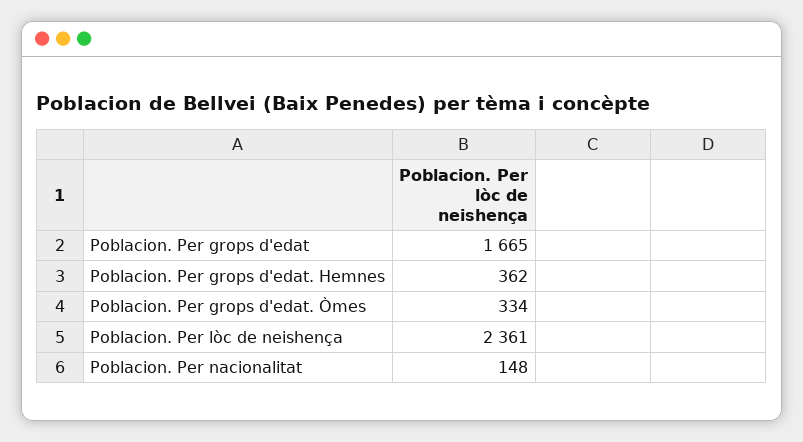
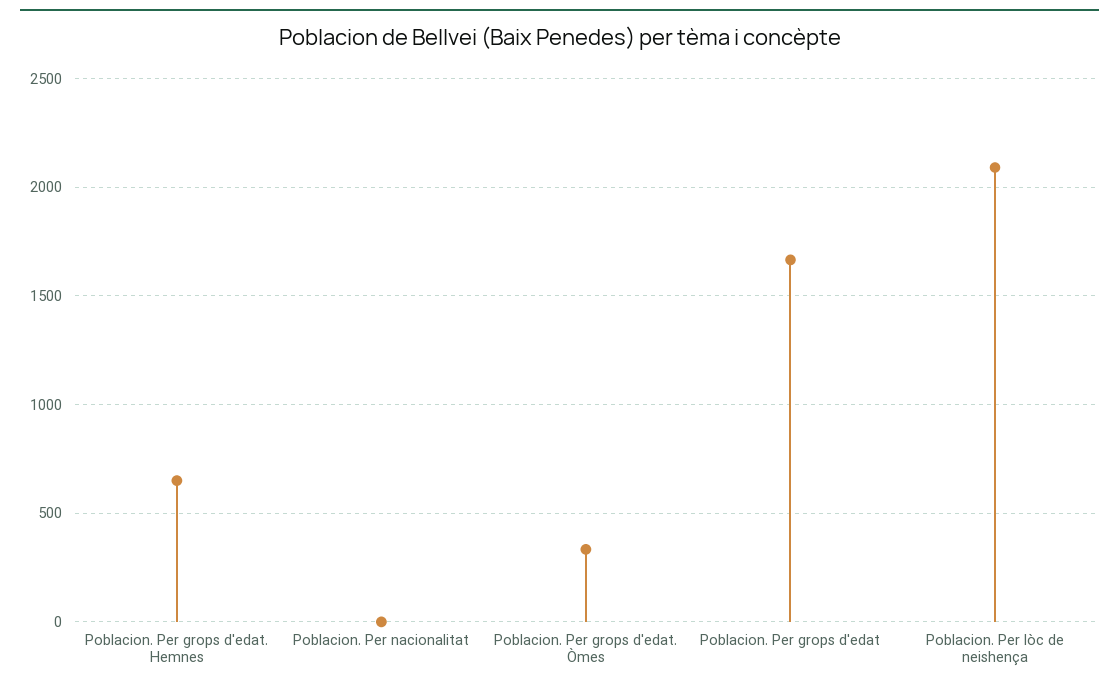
  {
    "Poblacion. Per grops d'edat": 1665,
-   "Poblacion. Per grops d'edat. Hemnes": 362,
+   "Poblacion. Per grops d'edat. Hemnes": 650,
    "Poblacion. Per grops d'edat. Òmes": 334,
-   "Poblacion. Per lòc de neishença": 2361,
+   "Poblacion. Per lòc de neishença": 2100,
-   "Poblacion. Per nacionalitat": 148
+   "Poblacion. Per nacionalitat": 0
  }

